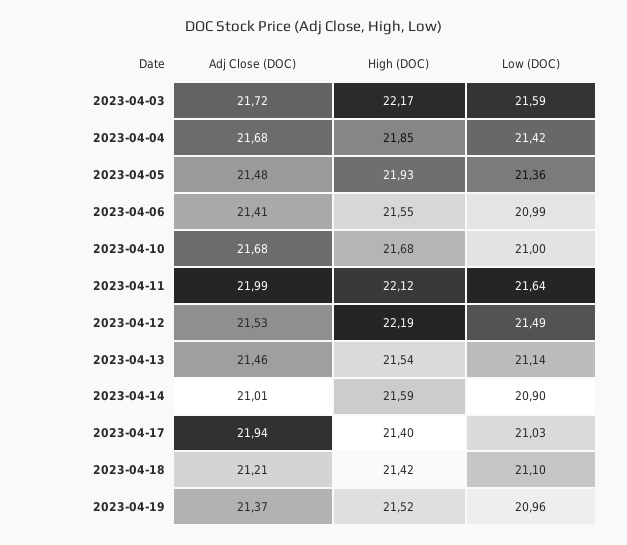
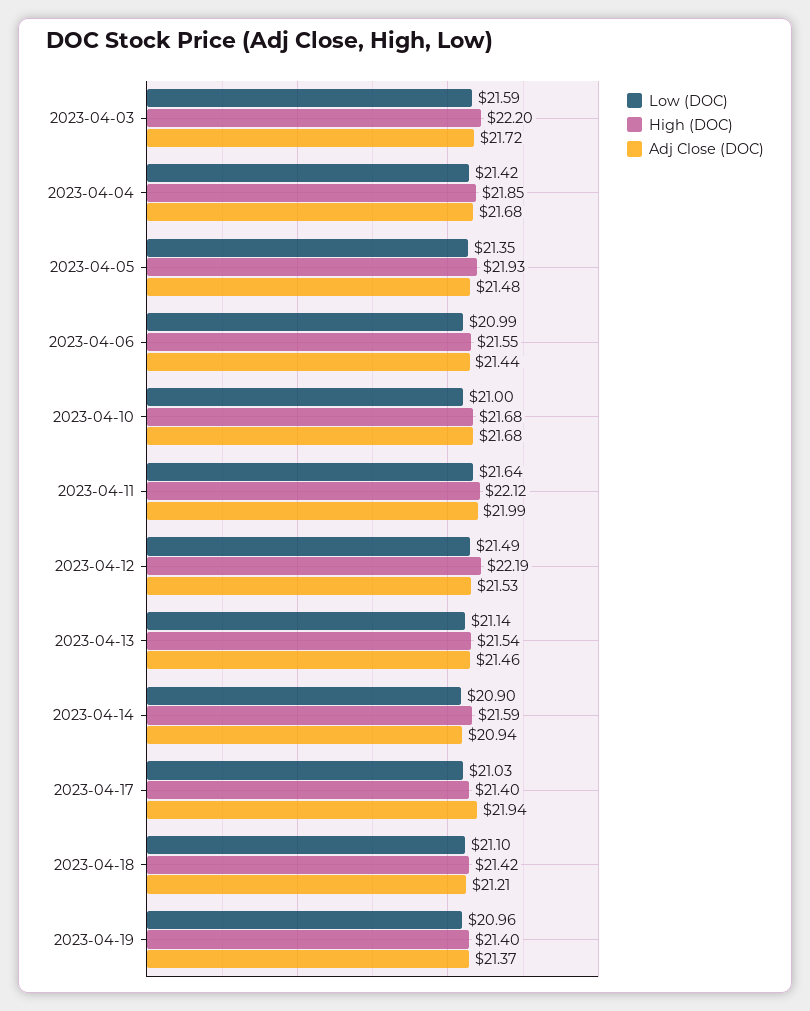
  {
    "Adj Close (DOC)": {
      "2023-04-03": 21.72,
      "2023-04-04": 21.68,
      "2023-04-05": 21.48,
-     "2023-04-06": 21.41,
+     "2023-04-06": 21.44,
      "2023-04-10": 21.68,
      "2023-04-11": 21.99,
      "2023-04-12": 21.53,
      "2023-04-13": 21.46,
-     "2023-04-14": 21.01,
+     "2023-04-14": 20.94,
      "2023-04-17": 21.94,
      "2023-04-18": 21.21,
      "2023-04-19": 21.37
    },
    "High (DOC)": {
-     "2023-04-03": 22.17,
+     "2023-04-03": 22.2,
      "2023-04-04": 21.85,
      "2023-04-05": 21.93,
      "2023-04-06": 21.55,
      "2023-04-10": 21.68,
      "2023-04-11": 22.12,
      "2023-04-12": 22.19,
      "2023-04-13": 21.54,
      "2023-04-14": 21.59,
      "2023-04-17": 21.4,
      "2023-04-18": 21.42,
-     "2023-04-19": 21.52
+     "2023-04-19": 21.4
    },
    "Low (DOC)": {
      "2023-04-03": 21.59,
      "2023-04-04": 21.42,
-     "2023-04-05": 21.36,
+     "2023-04-05": 21.35,
      "2023-04-06": 20.99,
      "2023-04-10": 21,
      "2023-04-11": 21.64,
      "2023-04-12": 21.49,
      "2023-04-13": 21.14,
      "2023-04-14": 20.9,
      "2023-04-17": 21.03,
      "2023-04-18": 21.1,
      "2023-04-19": 20.96
    }
  }

